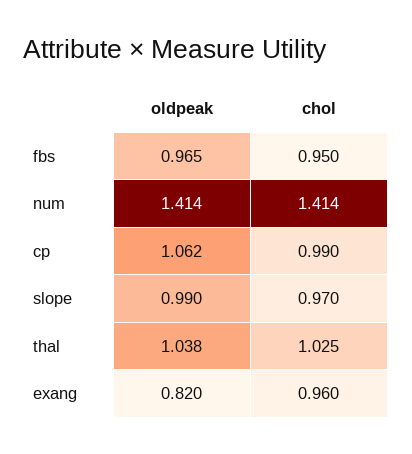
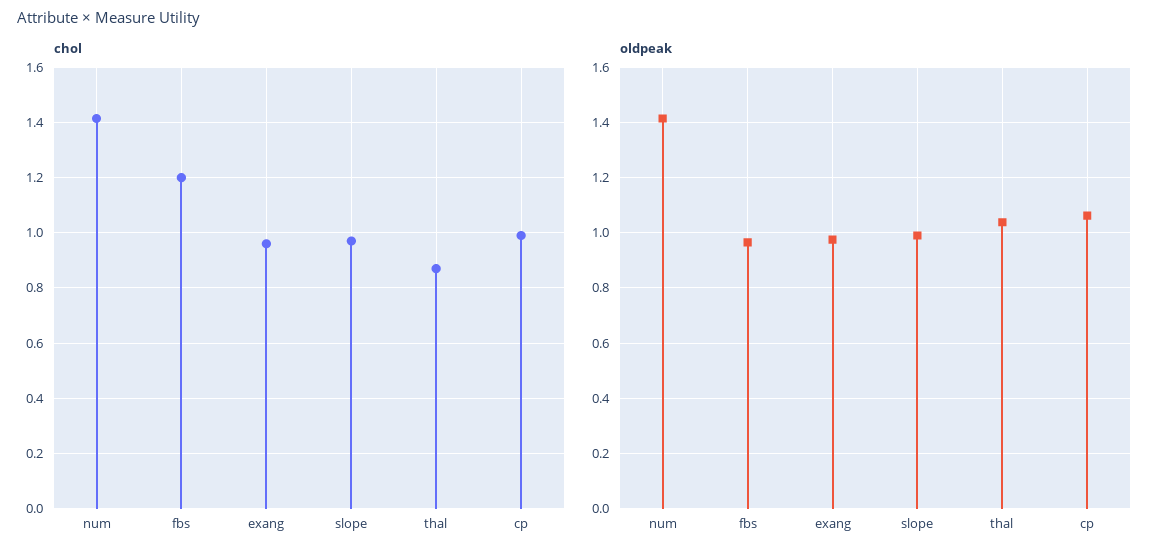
  {
    "oldpeak": {
      "fbs": 0.965,
      "num": 1.414,
      "cp": 1.062,
      "slope": 0.99,
      "thal": 1.038,
-     "exang": 0.82
+     "exang": 0.975
    },
    "chol": {
-     "fbs": 0.95,
+     "fbs": 1.2,
      "num": 1.414,
      "cp": 0.99,
      "slope": 0.97,
-     "thal": 1.025,
+     "thal": 0.875,
      "exang": 0.96
    }
  }

